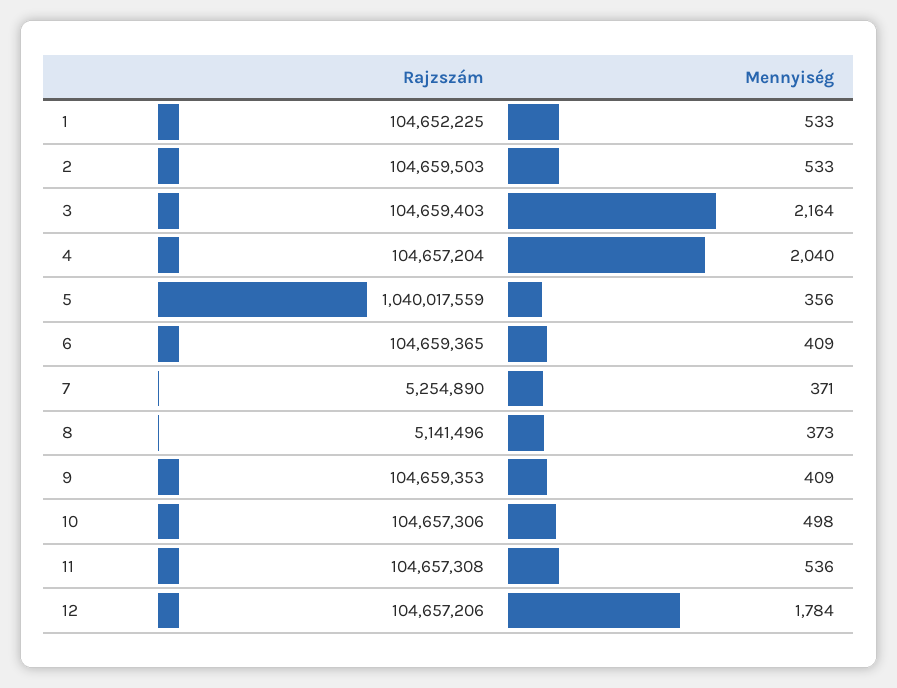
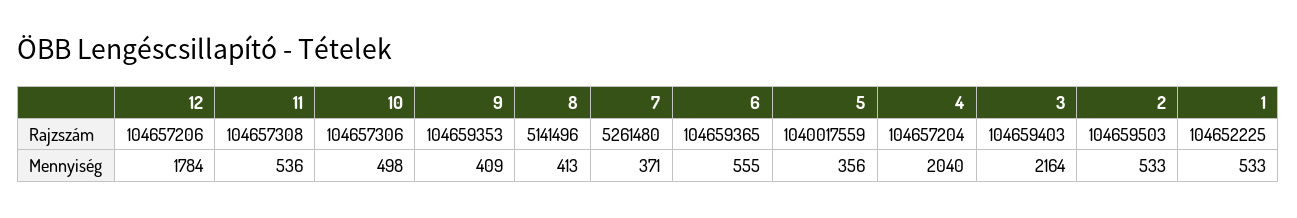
  {
    "Rajzszám": {
      "1": 104652225,
      "2": 104659503,
      "3": 104659403,
      "4": 104657204,
      "5": 1040017559,
      "6": 104659365,
-     "7": 5254890,
+     "7": 5261480,
      "8": 5141496,
      "9": 104659353,
      "10": 104657306,
      "11": 104657308,
      "12": 104657206
    },
    "Mennyiség": {
      "1": 533,
      "2": 533,
      "3": 2164,
      "4": 2040,
      "5": 356,
-     "6": 409,
+     "6": 555,
      "7": 371,
-     "8": 373,
+     "8": 413,
      "9": 409,
      "10": 498,
      "11": 536,
      "12": 1784
    }
  }

